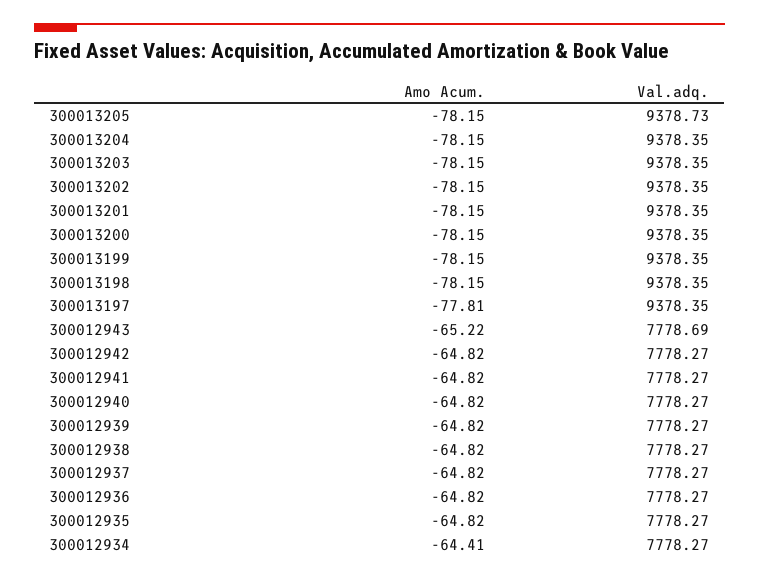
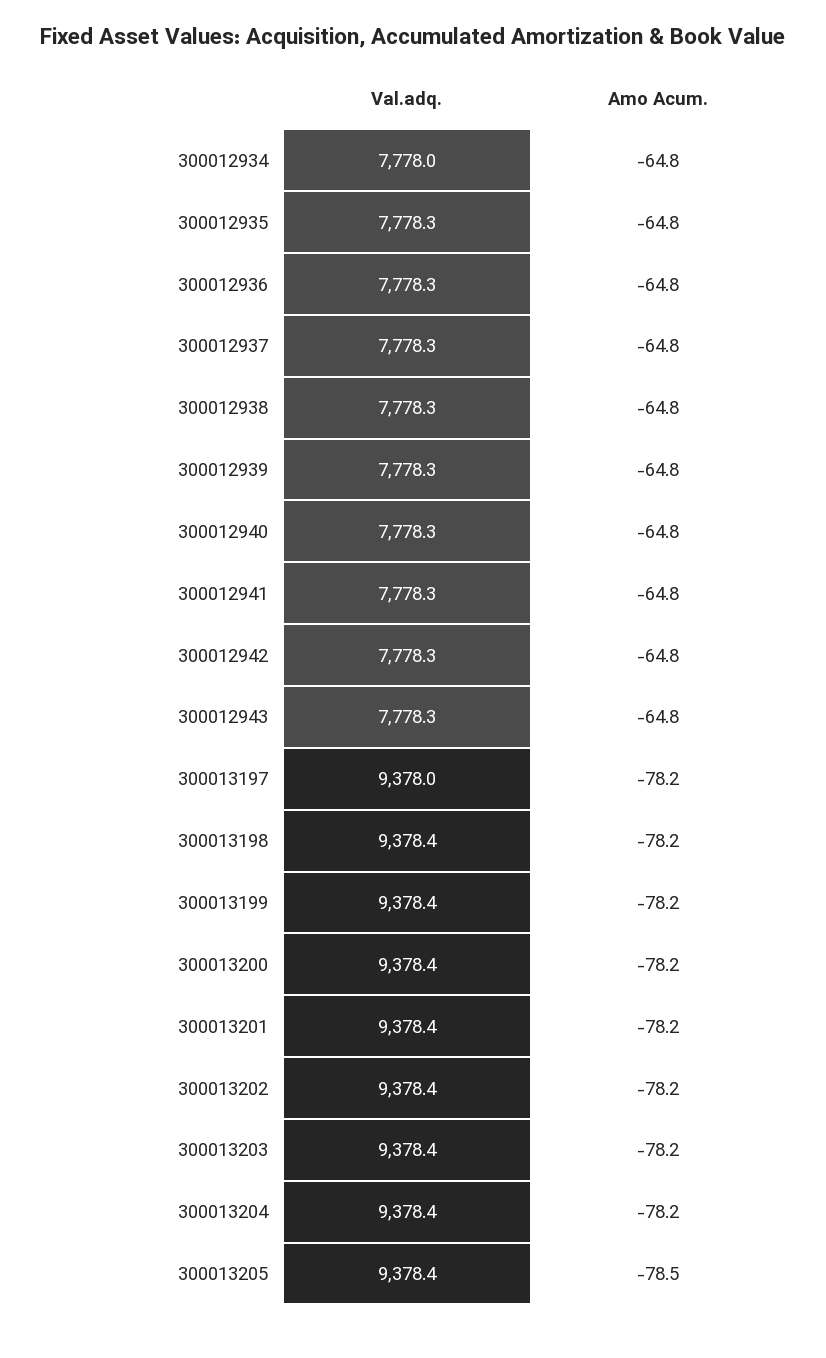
  {
    "Amo Acum.": {
-     "300013205": -78.15,
+     "300013205": -78.5,
      "300013204": -78.15,
      "300013203": -78.15,
      "300013202": -78.15,
      "300013201": -78.15,
      "300013200": -78.15,
      "300013199": -78.15,
      "300013198": -78.15,
-     "300013197": -77.81,
+     "300013197": -78.2,
-     "300012943": -65.22,
+     "300012943": -64.8,
      "300012942": -64.82,
      "300012941": -64.82,
      "300012940": -64.82,
      "300012939": -64.82,
      "300012938": -64.82,
      "300012937": -64.82,
      "300012936": -64.82,
      "300012935": -64.82,
-     "300012934": -64.41
+     "300012934": -64.8
    },
    "Val.adq.": {
-     "300013205": 9378.73,
+     "300013205": 9378.4,
      "300013204": 9378.35,
      "300013203": 9378.35,
      "300013202": 9378.35,
      "300013201": 9378.35,
      "300013200": 9378.35,
      "300013199": 9378.35,
      "300013198": 9378.35,
-     "300013197": 9378.35,
+     "300013197": 9378,
-     "300012943": 7778.69,
+     "300012943": 7778.3,
      "300012942": 7778.27,
      "300012941": 7778.27,
      "300012940": 7778.27,
      "300012939": 7778.27,
      "300012938": 7778.27,
      "300012937": 7778.27,
      "300012936": 7778.27,
      "300012935": 7778.27,
-     "300012934": 7778.27
+     "300012934": 7778
    }
  }

